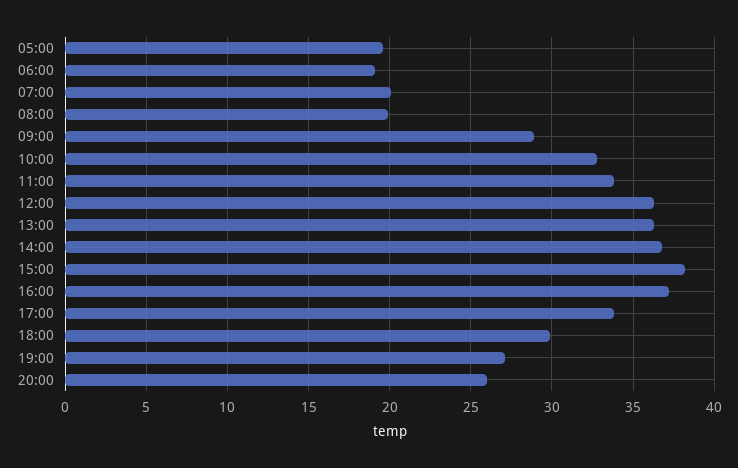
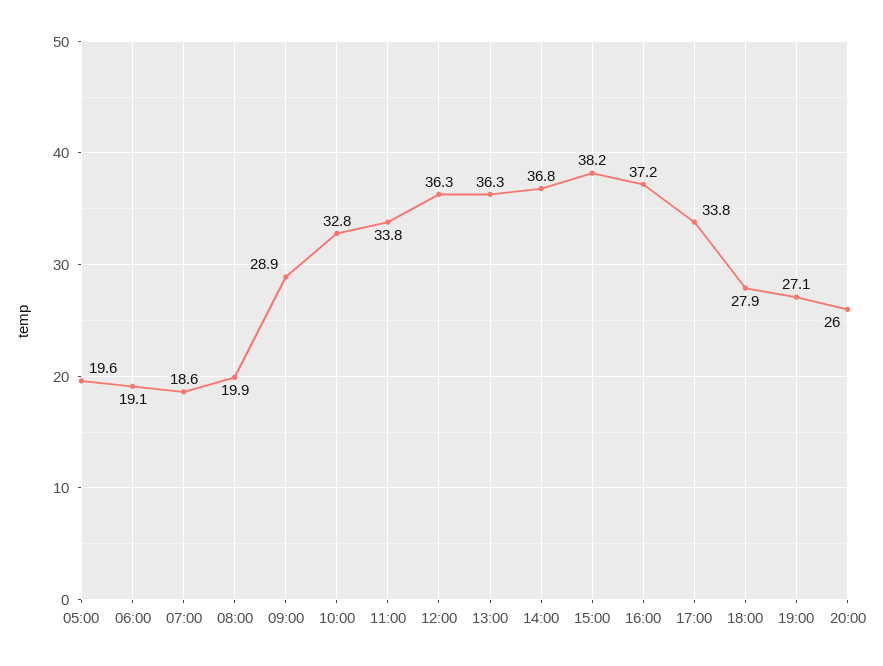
  {
    "05:00": 19.6,
    "06:00": 19.1,
-   "07:00": 20,
+   "07:00": 18.6,
    "08:00": 19.9,
    "09:00": 28.9,
    "10:00": 32.8,
    "11:00": 33.8,
    "12:00": 36.3,
    "13:00": 36.3,
    "14:00": 36.8,
    "15:00": 38.2,
    "16:00": 37.2,
    "17:00": 33.8,
-   "18:00": 30,
+   "18:00": 27.9,
    "19:00": 27.1,
    "20:00": 26
  }

